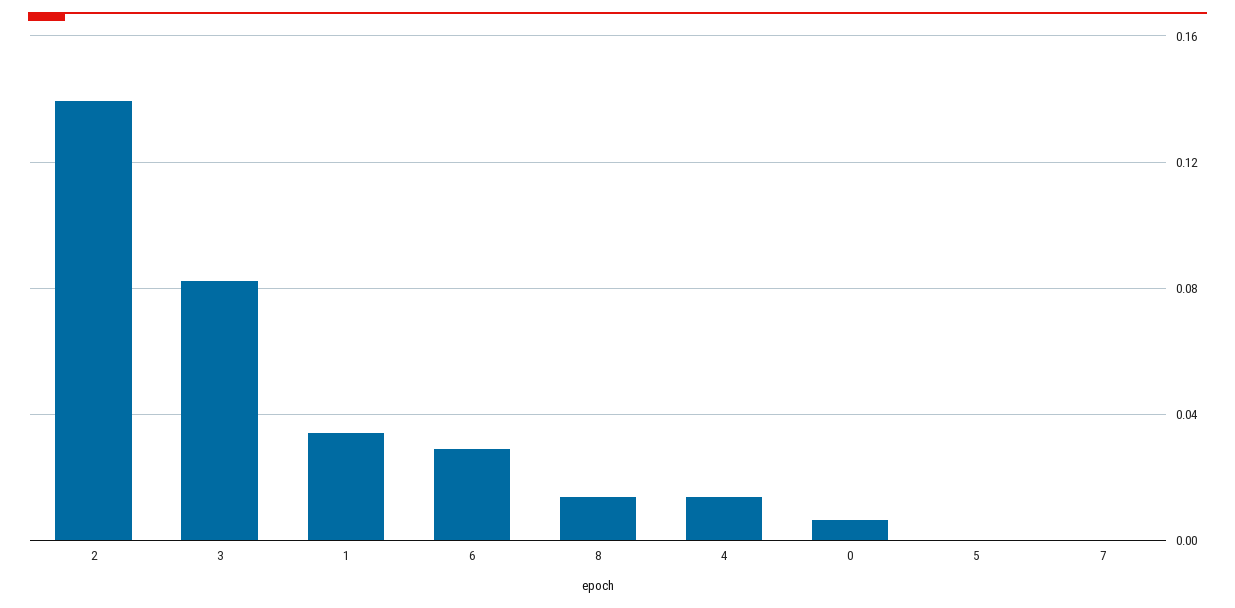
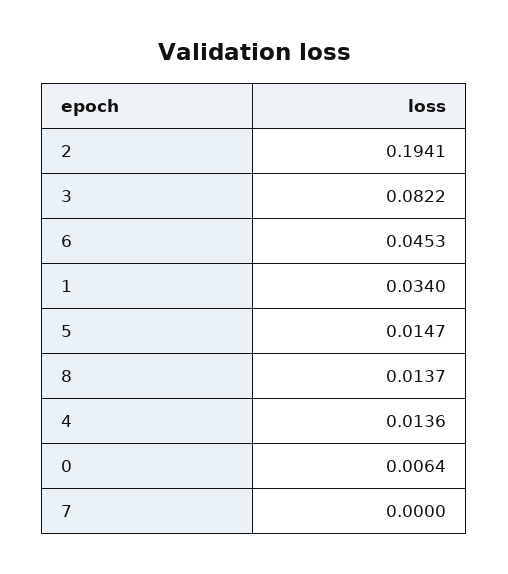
  {
-   "2": 0.14,
+   "2": 0.1941,
    "3": 0.0822,
    "1": 0.034,
-   "6": 0.03,
+   "6": 0.0453,
    "8": 0.0137,
    "4": 0.0136,
    "0": 0.0064,
-   "5": 0,
+   "5": 0.0147,
    "7": 0
  }

